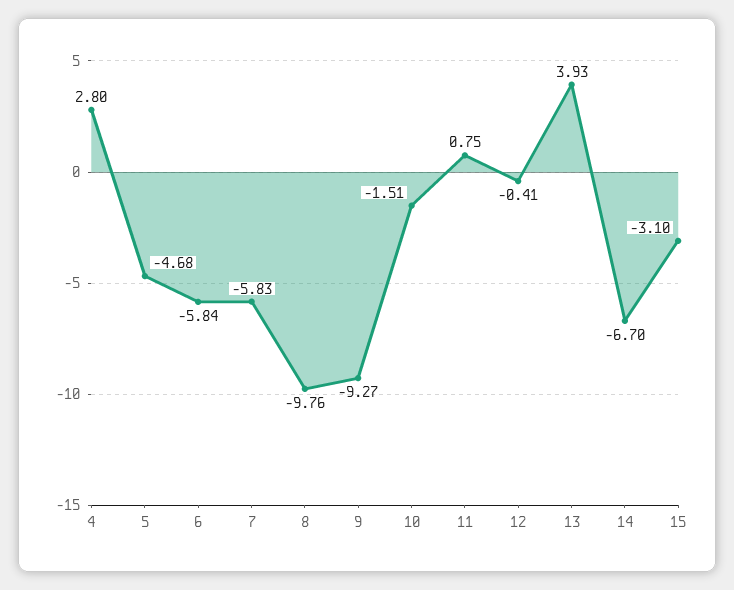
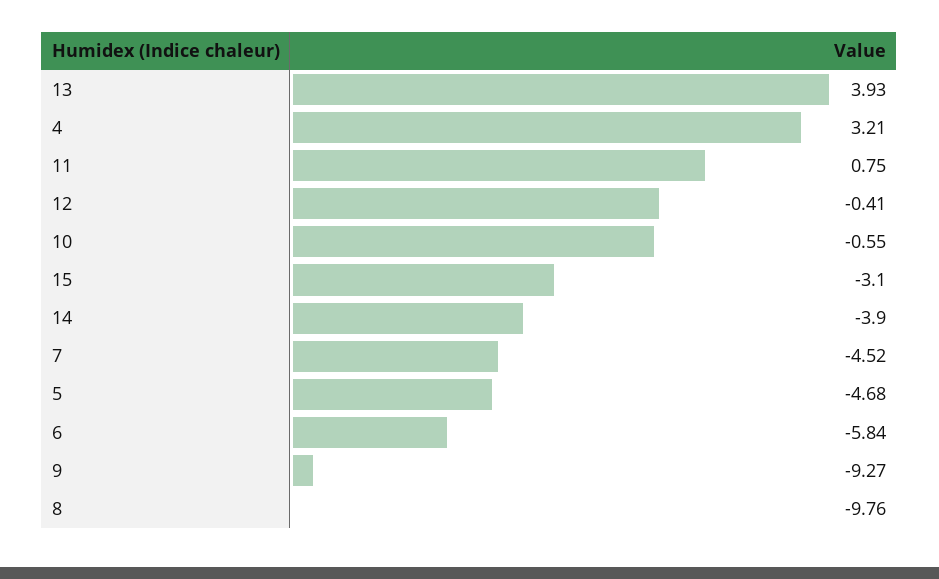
  {
-   "4": 2.8,
+   "4": 3.21,
    "5": -4.68,
    "6": -5.84,
-   "7": -5.83,
+   "7": -4.52,
    "8": -9.76,
    "9": -9.27,
-   "10": -1.51,
+   "10": -0.55,
    "11": 0.75,
    "12": -0.41,
    "13": 3.93,
-   "14": -6.7,
+   "14": -3.9,
    "15": -3.1
  }

